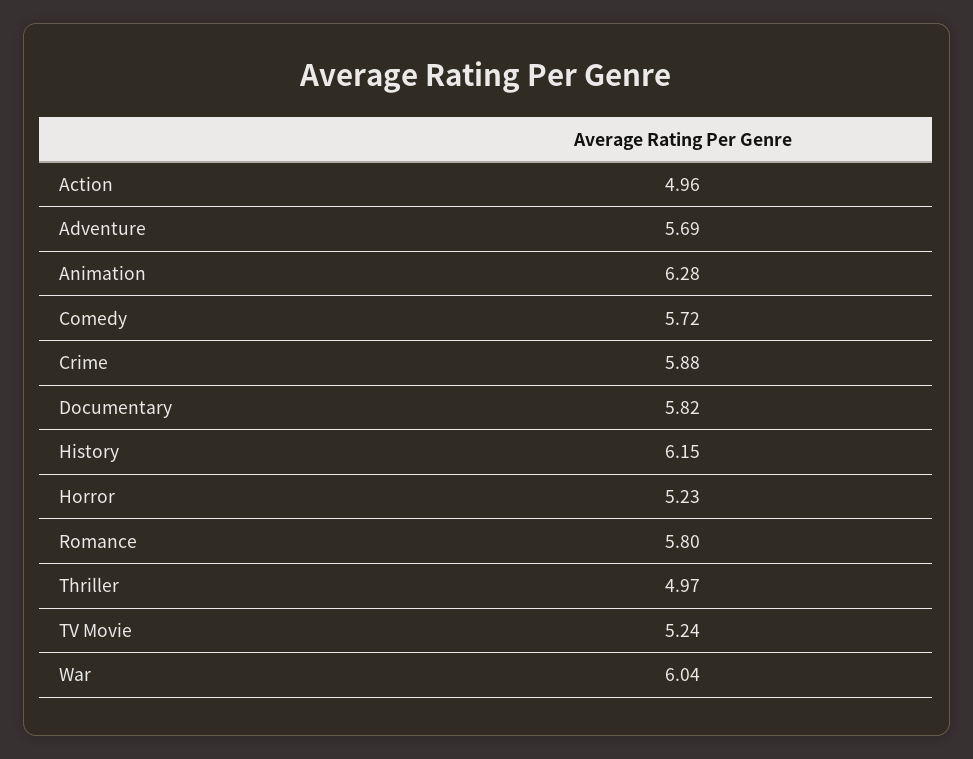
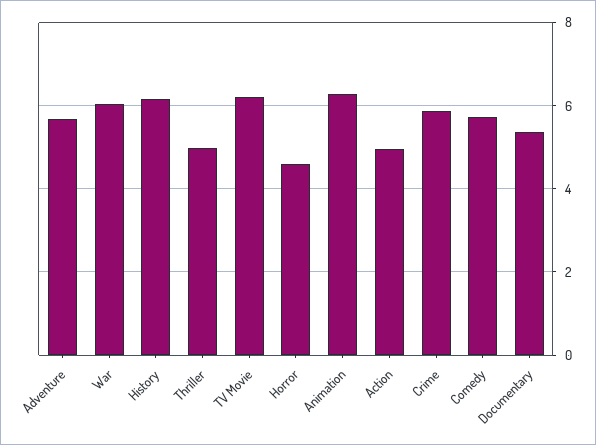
  {
    "Action": 4.96,
    "Adventure": 5.69,
    "Animation": 6.28,
    "Comedy": 5.72,
    "Crime": 5.88,
-   "Documentary": 5.82,
+   "Documentary": 5.4,
    "History": 6.15,
-   "Horror": 5.23,
+   "Horror": 4.6,
-   "Romance": 5.8,
    "Thriller": 4.97,
-   "TV Movie": 5.24,
+   "TV Movie": 6.2,
    "War": 6.04
  }

